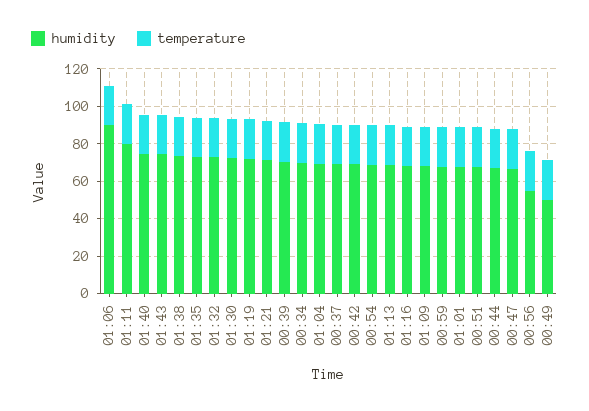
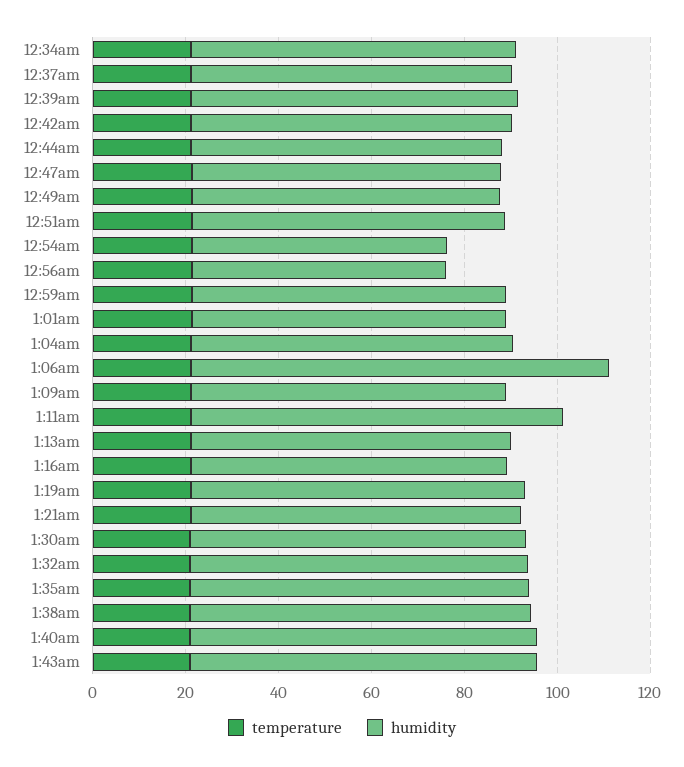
  {
    "humidity": {
      "01:06": 90,
      "01:11": 80,
      "01:40": 75,
      "01:43": 75,
      "01:38": 75,
      "01:35": 75,
      "01:32": 75,
      "01:30": 70,
      "01:19": 70,
      "01:21": 70,
      "00:39": 70,
      "00:34": 70,
      "01:04": 70,
      "00:37": 70,
      "00:42": 70,
-     "00:54": 70,
+     "00:54": 55,
      "01:13": 70,
      "01:16": 70,
      "01:09": 70,
      "00:59": 70,
      "01:01": 70,
      "00:51": 65,
      "00:44": 65,
      "00:47": 65,
      "00:56": 55,
-     "00:49": 50
+     "00:49": 65
    },
    "temperature": {
      "01:06": 20,
      "01:11": 20,
      "01:40": 20,
      "01:43": 20,
      "01:38": 20,
      "01:35": 20,
      "01:32": 20,
      "01:30": 20,
      "01:19": 20,
      "01:21": 20,
      "00:39": 20,
      "00:34": 20,
      "01:04": 20,
      "00:37": 20,
      "00:42": 20,
      "00:54": 20,
      "01:13": 20,
      "01:16": 20,
      "01:09": 20,
      "00:59": 20,
      "01:01": 20,
      "00:51": 20,
      "00:44": 20,
      "00:47": 20,
      "00:56": 20,
      "00:49": 20
    }
  }

